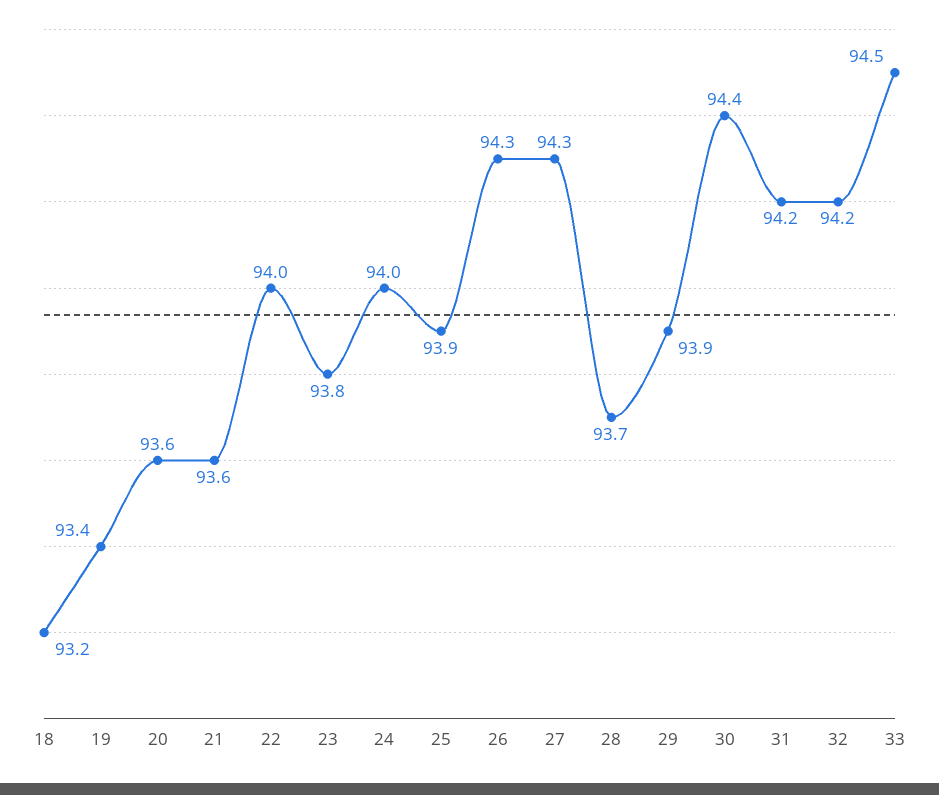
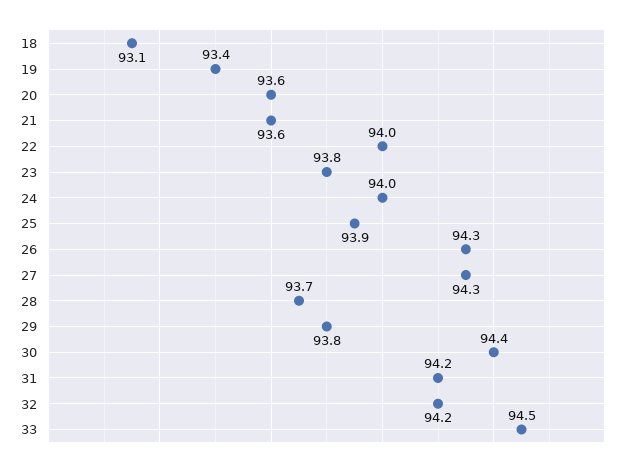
  {
-   "18": 93.2,
+   "18": 93.1,
    "19": 93.4,
    "20": 93.6,
    "21": 93.6,
    "22": 94,
    "23": 93.8,
    "24": 94,
    "25": 93.9,
    "26": 94.3,
    "27": 94.3,
    "28": 93.7,
-   "29": 93.9,
+   "29": 93.8,
    "30": 94.4,
    "31": 94.2,
    "32": 94.2,
    "33": 94.5
  }

